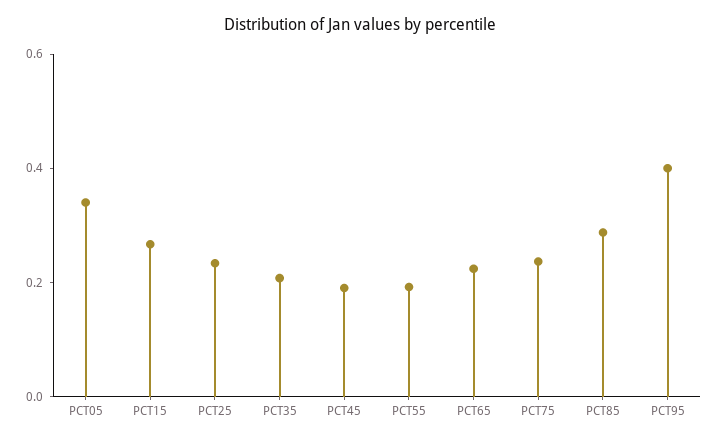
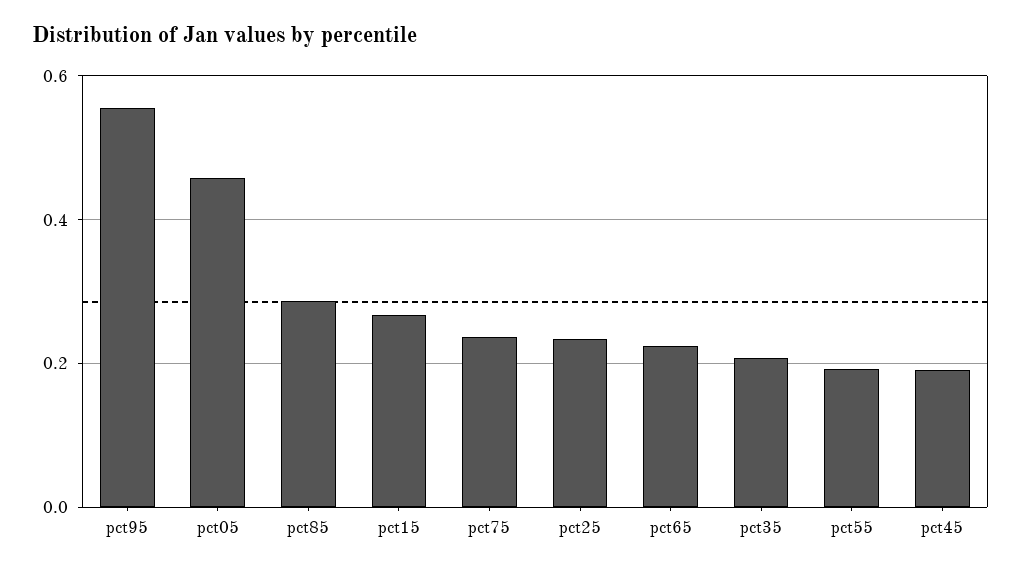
  {
-   "PCT05": 0.35,
+   "PCT05": 0.46,
    "PCT15": 0.26,
    "PCT25": 0.24,
    "PCT35": 0.2,
    "PCT45": 0.2,
    "PCT55": 0.2,
    "PCT65": 0.22,
    "PCT75": 0.24,
    "PCT85": 0.28,
-   "PCT95": 0.4
+   "PCT95": 0.56
  }

